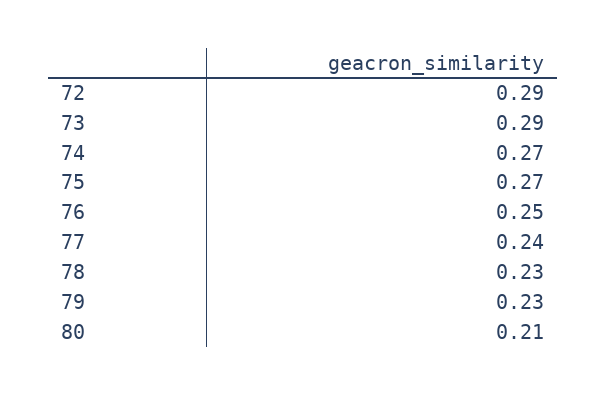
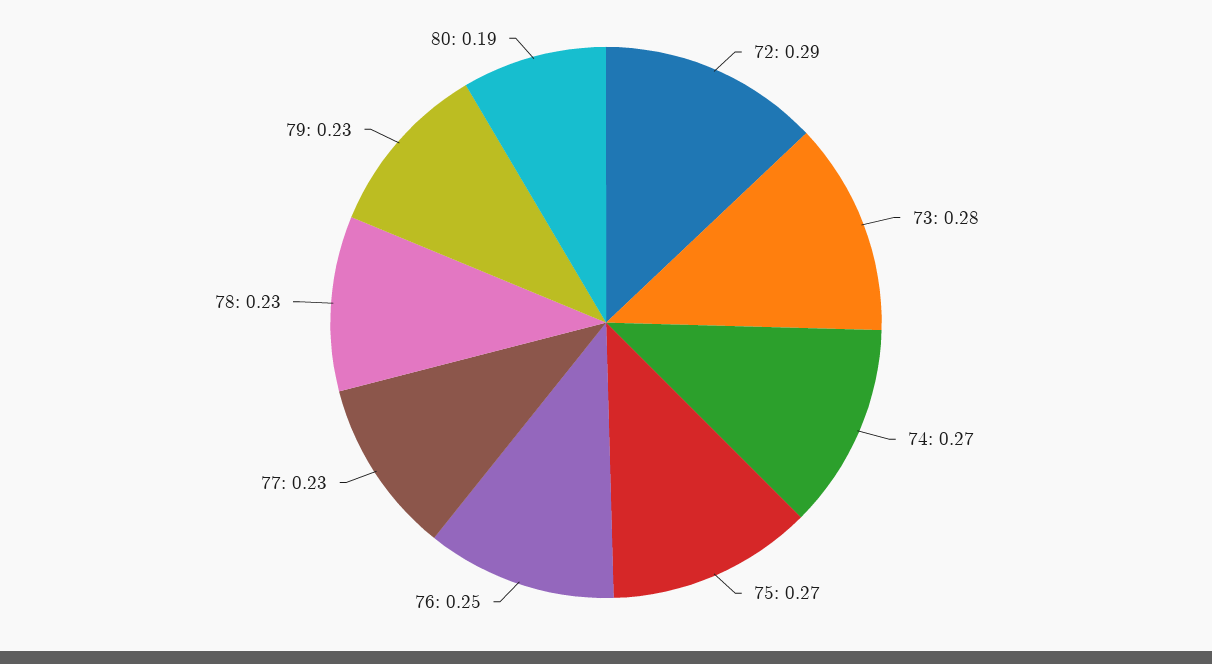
  {
    "72": 0.29,
-   "73": 0.29,
+   "73": 0.28,
    "74": 0.27,
    "75": 0.27,
    "76": 0.25,
-   "77": 0.24,
+   "77": 0.23,
    "78": 0.23,
    "79": 0.23,
-   "80": 0.21
+   "80": 0.19
  }

